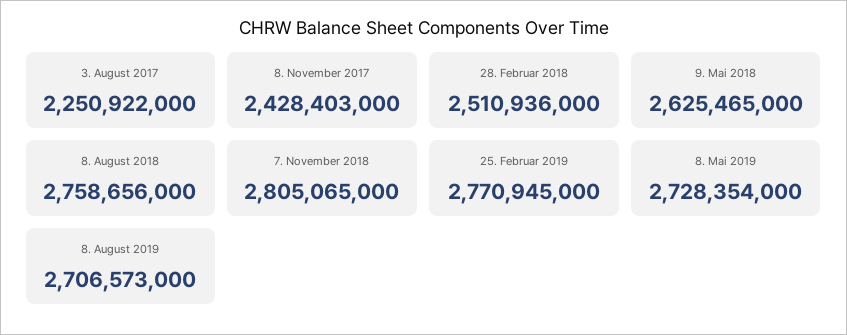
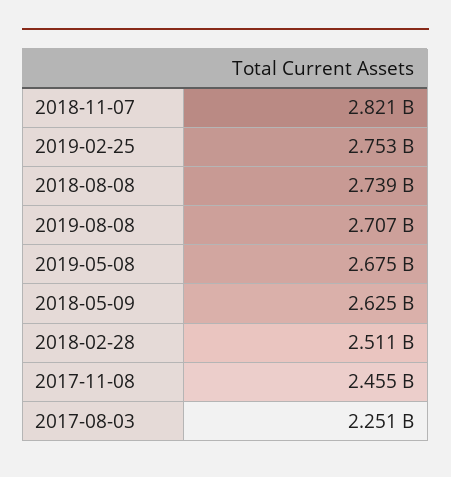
  {
    "3. August 2017": 2250922000,
-   "8. November 2017": 2428403000,
+   "8. November 2017": 2455000000,
    "28. Februar 2018": 2510936000,
    "9. Mai 2018": 2625465000,
-   "8. August 2018": 2758656000,
+   "8. August 2018": 2739000000,
-   "7. November 2018": 2805065000,
+   "7. November 2018": 2821000000,
-   "25. Februar 2019": 2770945000,
+   "25. Februar 2019": 2753000000,
-   "8. Mai 2019": 2728354000,
+   "8. Mai 2019": 2675000000,
    "8. August 2019": 2706573000
  }

